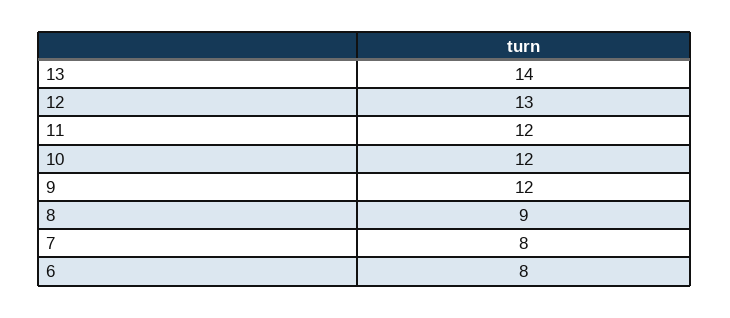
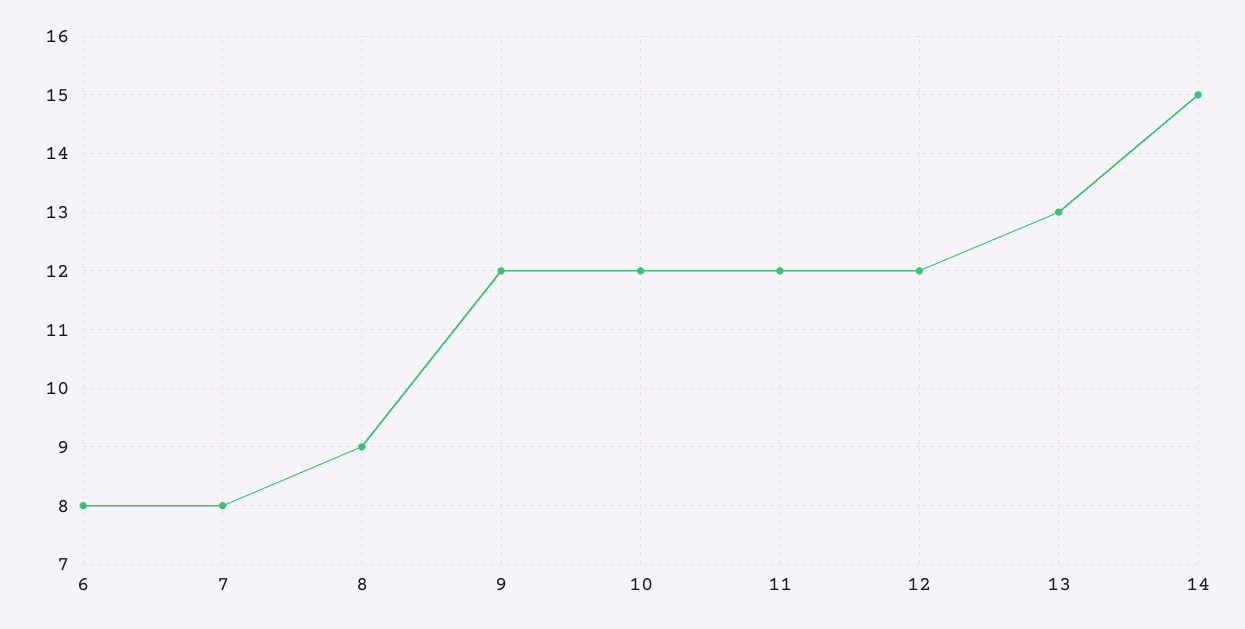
  {
-   "13": 14,
+   "13": 13,
-   "12": 13,
+   "12": 12,
    "11": 12,
    "10": 12,
    "9": 12,
    "8": 9,
    "7": 8,
-   "6": 8
+   "6": 8,
+   "14": 15
  }

